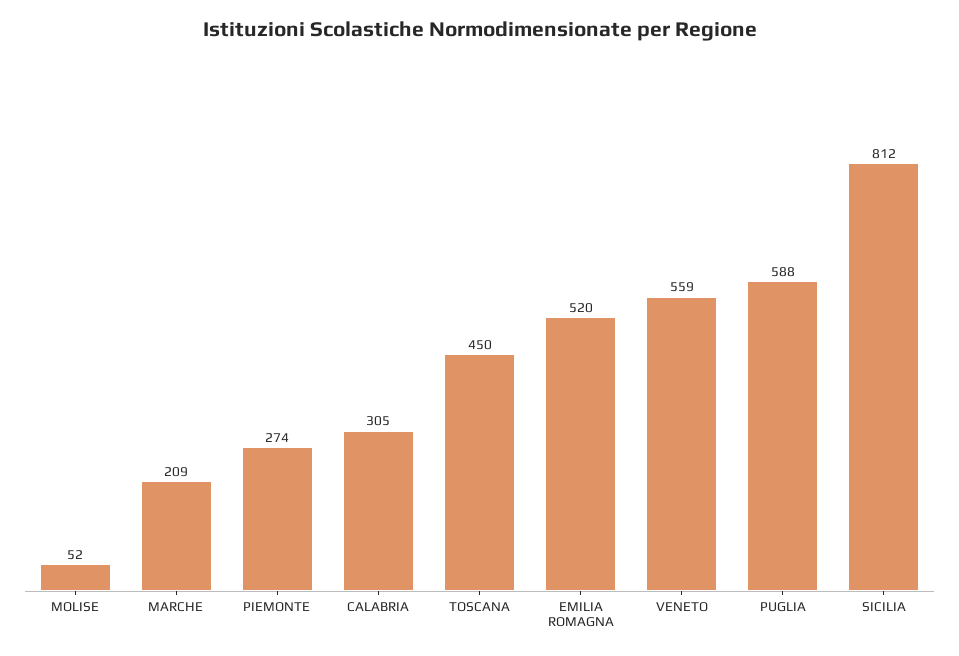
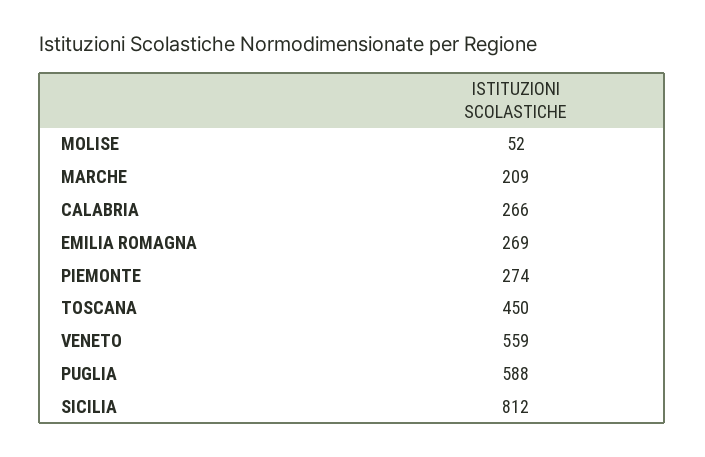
  {
    "MOLISE": 52,
    "MARCHE": 209,
    "PIEMONTE": 274,
-   "CALABRIA": 305,
+   "CALABRIA": 266,
    "TOSCANA": 450,
-   "EMILIA ROMAGNA": 520,
+   "EMILIA ROMAGNA": 269,
    "VENETO": 559,
    "PUGLIA": 588,
    "SICILIA": 812
  }

